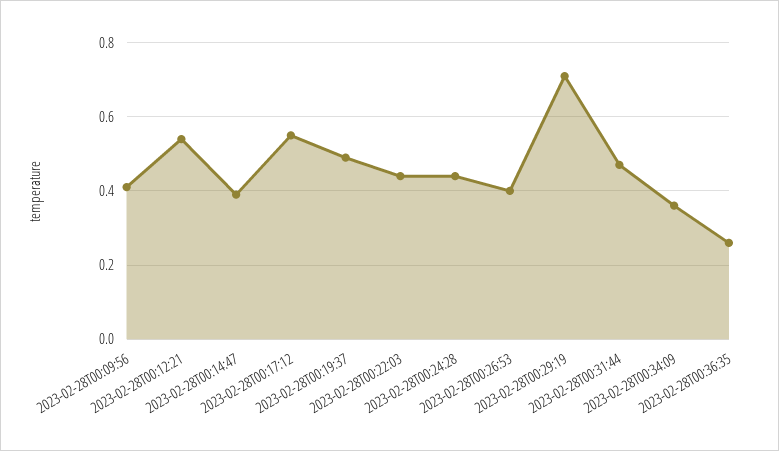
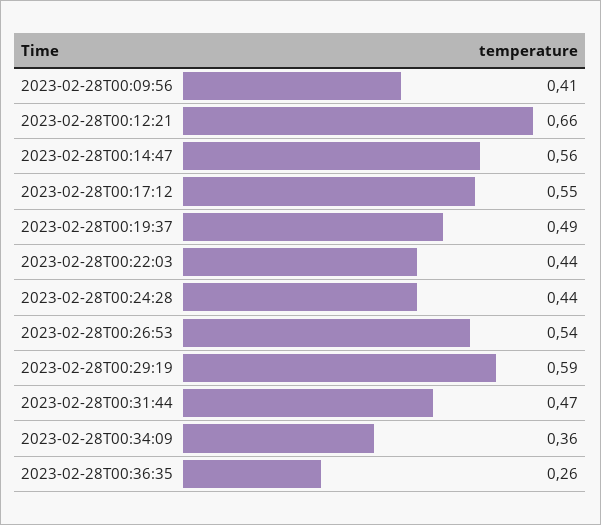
  {
    "2023-02-28T00:09:56": 0.41,
-   "2023-02-28T00:12:21": 0.55,
+   "2023-02-28T00:12:21": 0.66,
-   "2023-02-28T00:14:47": 0.4,
+   "2023-02-28T00:14:47": 0.56,
    "2023-02-28T00:17:12": 0.55,
    "2023-02-28T00:19:37": 0.49,
    "2023-02-28T00:22:03": 0.44,
    "2023-02-28T00:24:28": 0.44,
-   "2023-02-28T00:26:53": 0.4,
+   "2023-02-28T00:26:53": 0.54,
-   "2023-02-28T00:29:19": 0.7,
+   "2023-02-28T00:29:19": 0.59,
    "2023-02-28T00:31:44": 0.47,
    "2023-02-28T00:34:09": 0.36,
    "2023-02-28T00:36:35": 0.26
  }

